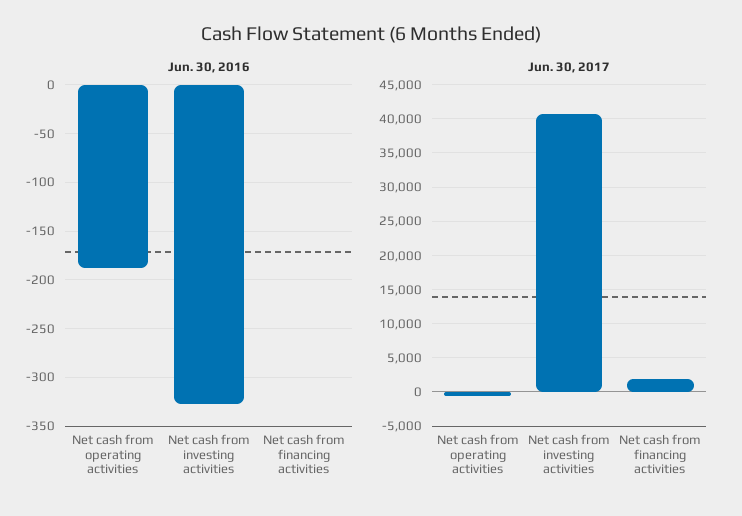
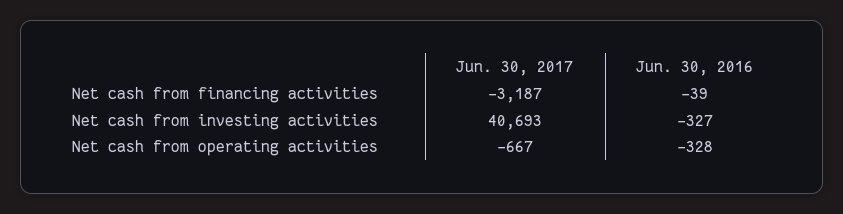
  {
    "Jun. 30, 2016": {
-     "Net cash from operating activities": -190,
+     "Net cash from operating activities": -328,
      "Net cash from investing activities": -327,
-     "Net cash from financing activities": 0
+     "Net cash from financing activities": -39
    },
    "Jun. 30, 2017": {
      "Net cash from operating activities": -667,
      "Net cash from investing activities": 40693,
-     "Net cash from financing activities": 2000
+     "Net cash from financing activities": -3187
    }
  }

